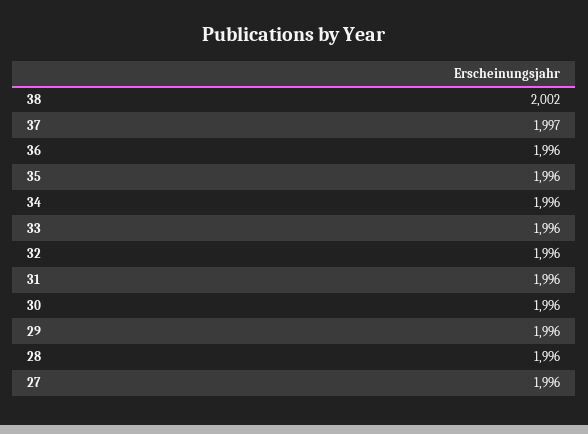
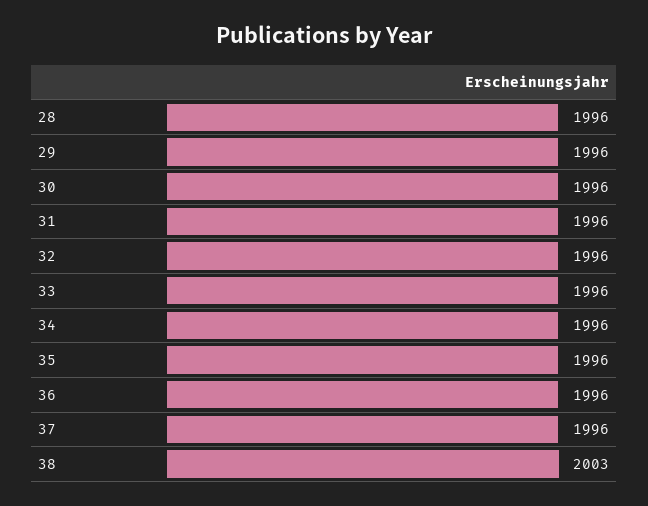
  {
-   "38": 2002,
+   "38": 2003,
-   "37": 1997,
+   "37": 1996,
    "36": 1996,
    "35": 1996,
    "34": 1996,
    "33": 1996,
    "32": 1996,
    "31": 1996,
    "30": 1996,
    "29": 1996,
-   "28": 1996,
+   "28": 1996
-   "27": 1996
  }

